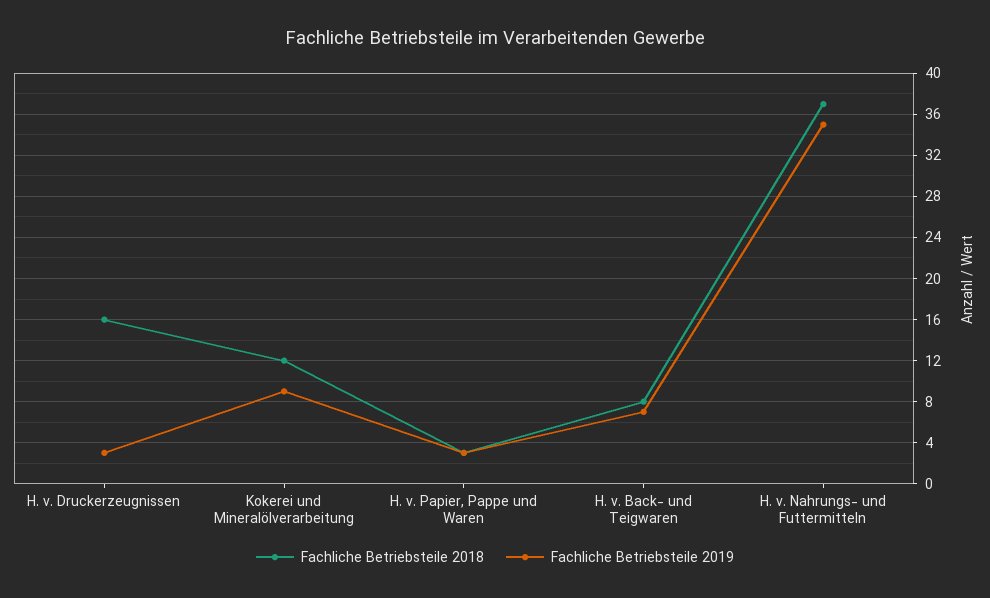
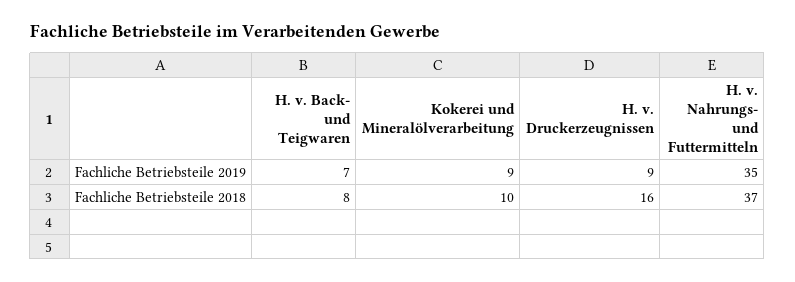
  {
    "Fachliche Betriebsteile 2018": {
      "H. v. Druckerzeugnissen": 16,
-     "Kokerei und Mineralölverarbeitung": 12,
+     "Kokerei und Mineralölverarbeitung": 10,
-     "H. v. Papier, Pappe und Waren": 3,
      "H. v. Back- und Teigwaren": 8,
      "H. v. Nahrungs- und Futtermitteln": 37
    },
    "Fachliche Betriebsteile 2019": {
-     "H. v. Druckerzeugnissen": 3,
+     "H. v. Druckerzeugnissen": 9,
      "Kokerei und Mineralölverarbeitung": 9,
-     "H. v. Papier, Pappe und Waren": 3,
      "H. v. Back- und Teigwaren": 7,
      "H. v. Nahrungs- und Futtermitteln": 35
    }
  }

